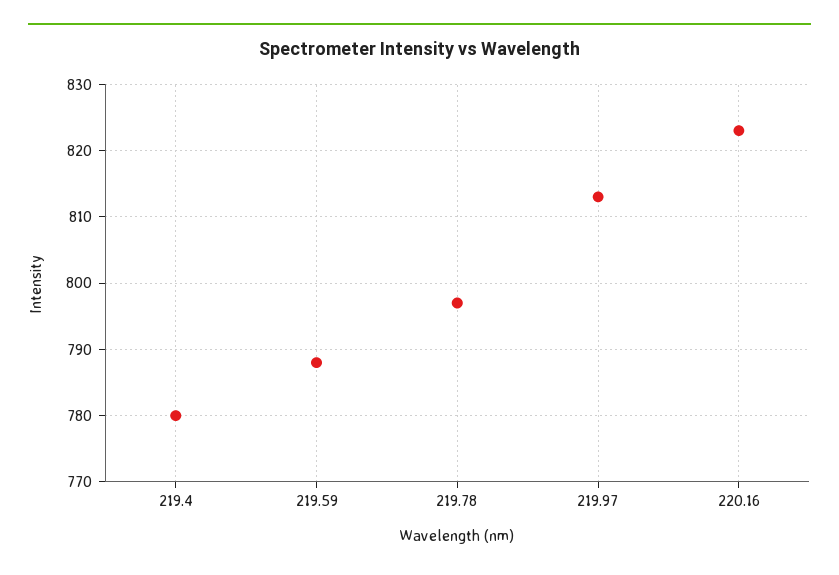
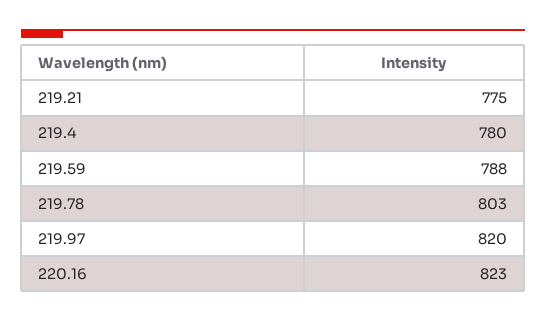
  {
    "219.4": 780,
    "219.59": 788,
-   "219.78": 797,
+   "219.78": 803,
-   "219.97": 813,
+   "219.97": 820,
-   "220.16": 823
+   "220.16": 823,
+   "219.21": 775
  }

